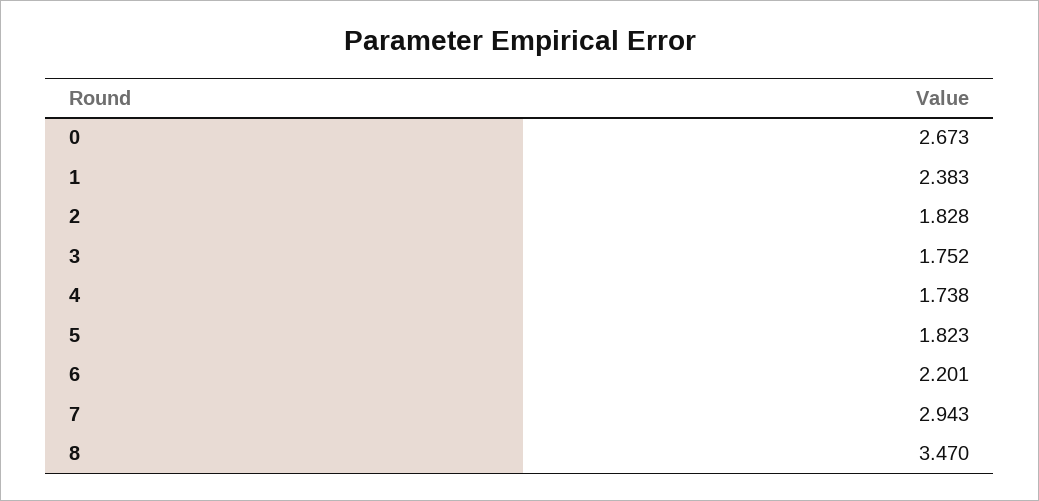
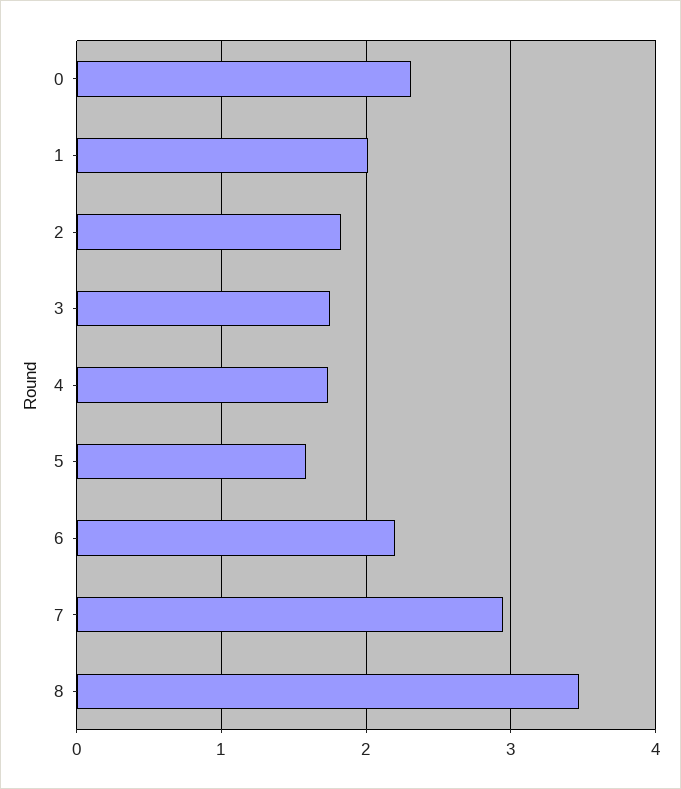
  {
-   "0": 2.673,
+   "0": 2.3,
-   "1": 2.383,
+   "1": 2,
    "2": 1.828,
    "3": 1.752,
    "4": 1.738,
-   "5": 1.823,
+   "5": 1.6,
    "6": 2.201,
    "7": 2.943,
    "8": 3.47
  }

